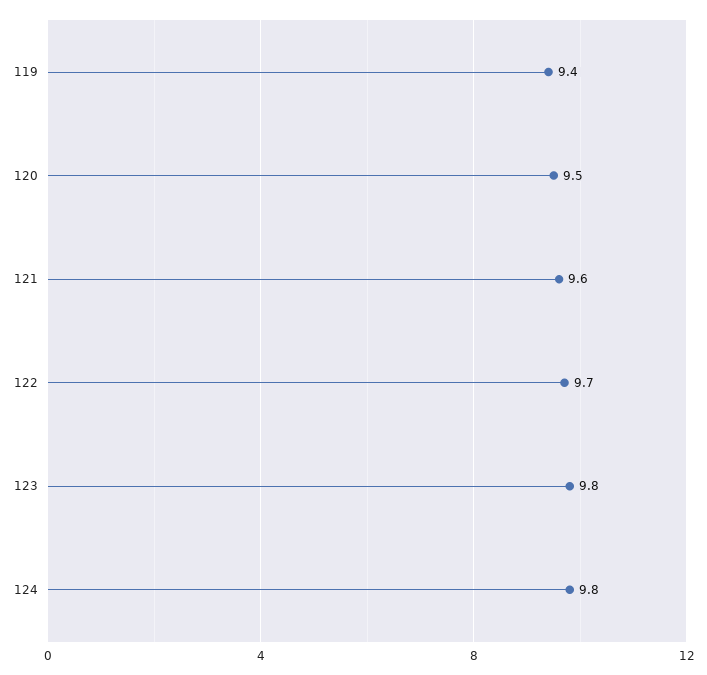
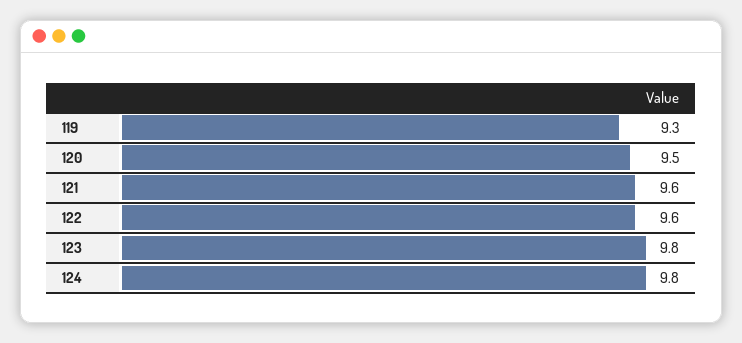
  {
-   "119": 9.4,
+   "119": 9.3,
    "120": 9.5,
    "121": 9.6,
-   "122": 9.7,
+   "122": 9.6,
    "123": 9.8,
    "124": 9.8
  }

